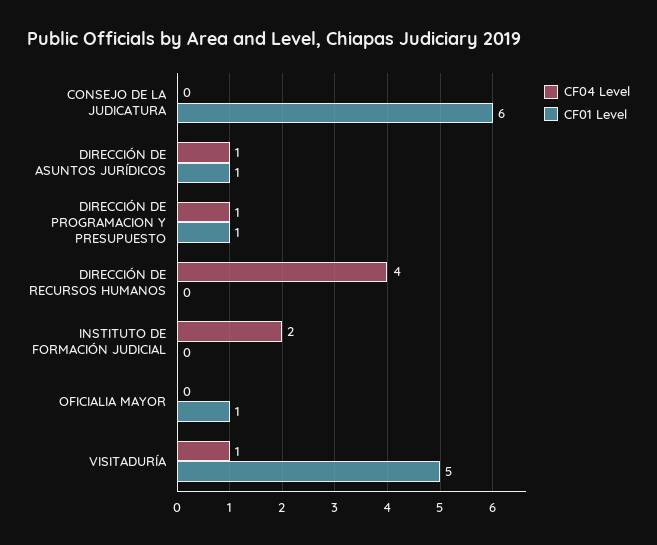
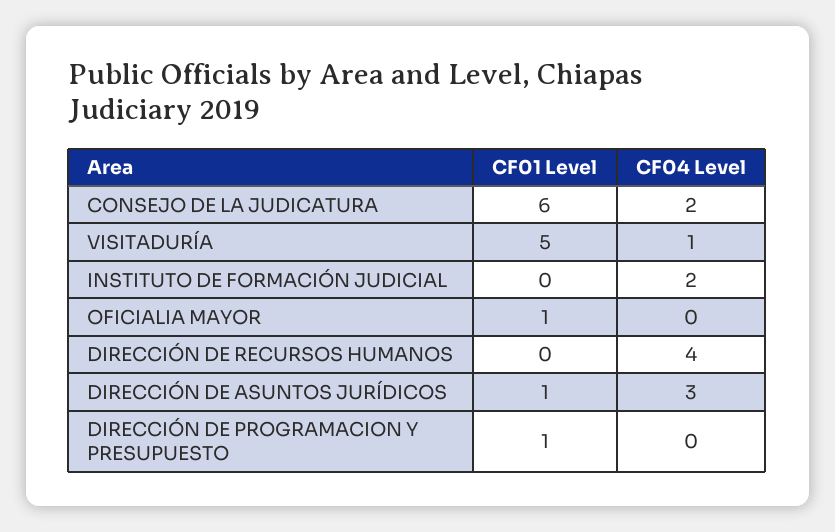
  {
    "CF04 Level": {
-     "CONSEJO DE LA JUDICATURA": 0,
+     "CONSEJO DE LA JUDICATURA": 2,
-     "DIRECCIÓN DE ASUNTOS JURÍDICOS": 1,
+     "DIRECCIÓN DE ASUNTOS JURÍDICOS": 3,
-     "DIRECCIÓN DE PROGRAMACION Y PRESUPUESTO": 1,
+     "DIRECCIÓN DE PROGRAMACION Y PRESUPUESTO": 0,
      "DIRECCIÓN DE RECURSOS HUMANOS": 4,
      "INSTITUTO DE FORMACIÓN JUDICIAL": 2,
      "OFICIALIA MAYOR": 0,
      "VISITADURÍA": 1
    },
    "CF01 Level": {
      "CONSEJO DE LA JUDICATURA": 6,
      "DIRECCIÓN DE ASUNTOS JURÍDICOS": 1,
      "DIRECCIÓN DE PROGRAMACION Y PRESUPUESTO": 1,
      "DIRECCIÓN DE RECURSOS HUMANOS": 0,
      "INSTITUTO DE FORMACIÓN JUDICIAL": 0,
      "OFICIALIA MAYOR": 1,
      "VISITADURÍA": 5
    }
  }

